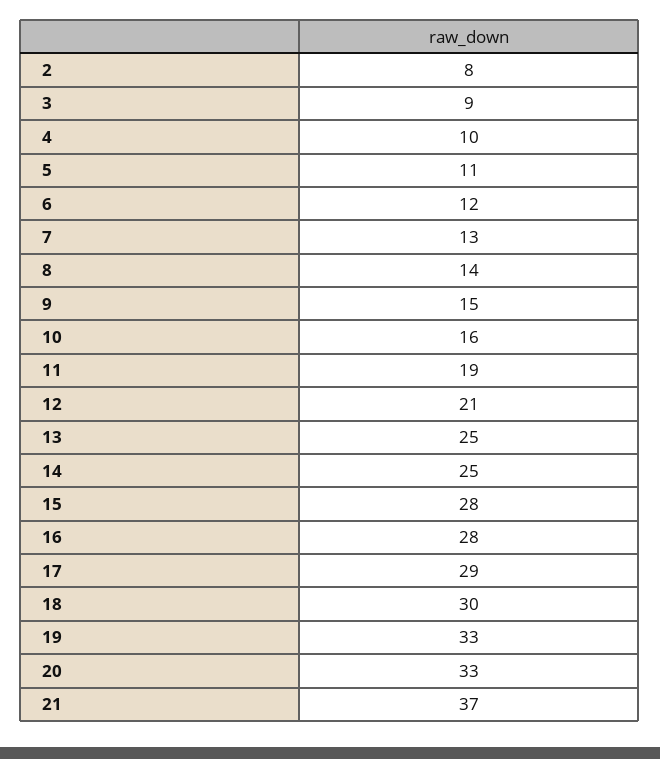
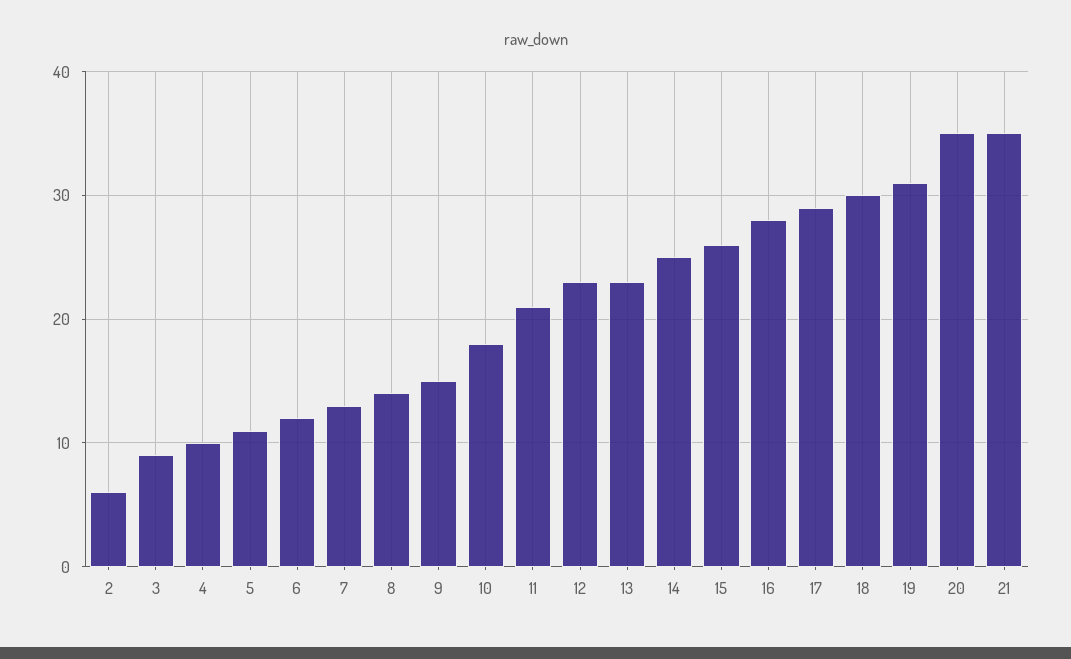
  {
-   "2": 8,
+   "2": 6,
    "3": 9,
    "4": 10,
    "5": 11,
    "6": 12,
    "7": 13,
    "8": 14,
    "9": 15,
-   "10": 16,
+   "10": 18,
-   "11": 19,
+   "11": 21,
-   "12": 21,
+   "12": 23,
-   "13": 25,
+   "13": 23,
    "14": 25,
-   "15": 28,
+   "15": 26,
    "16": 28,
    "17": 29,
    "18": 30,
-   "19": 33,
+   "19": 31,
-   "20": 33,
+   "20": 35,
-   "21": 37
+   "21": 35
  }

